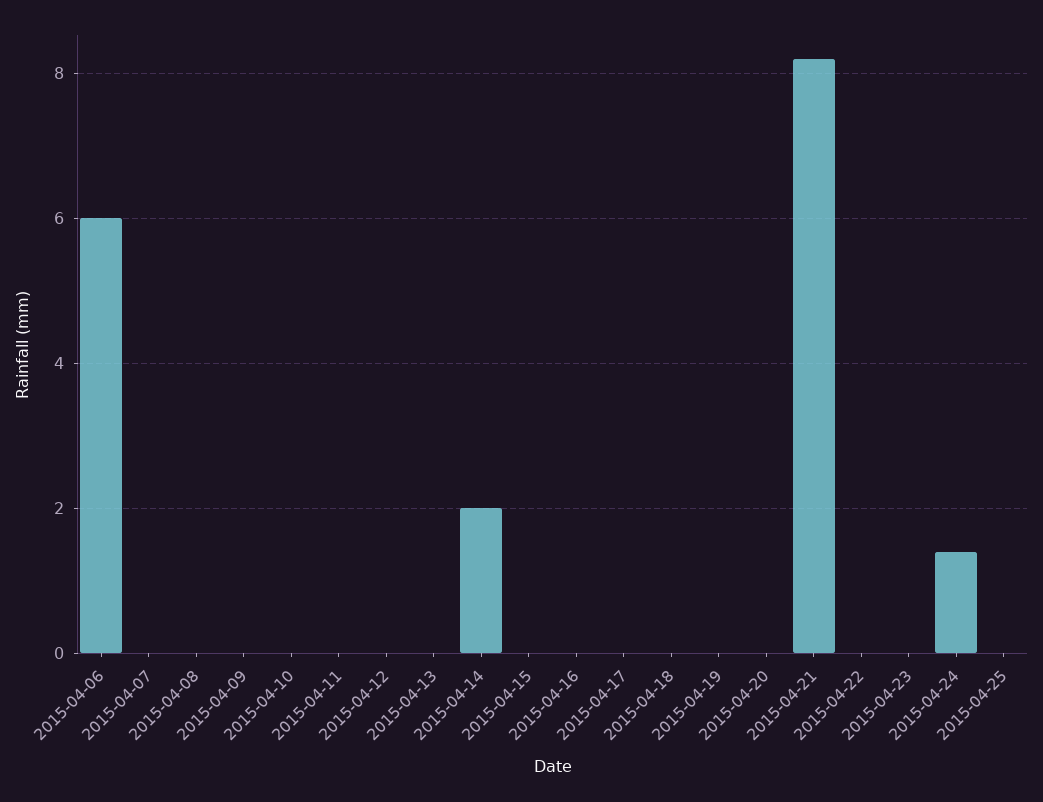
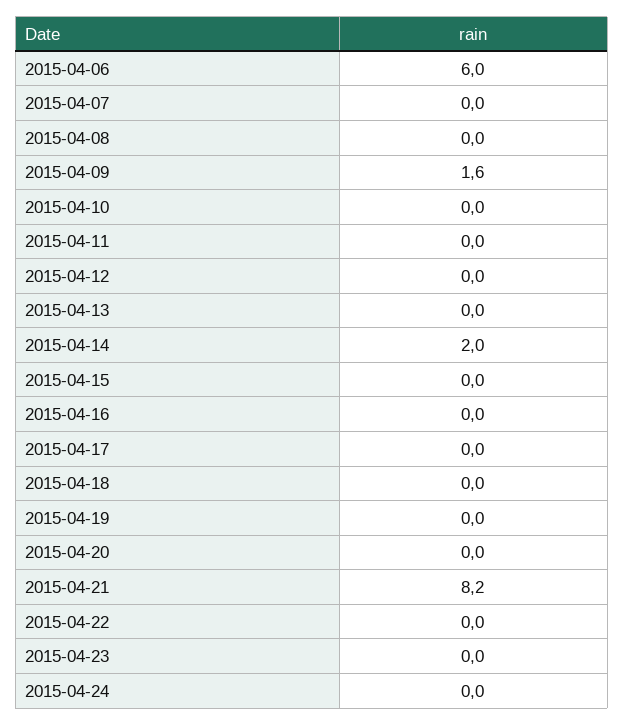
  {
    "2015-04-06": 6,
    "2015-04-07": 0,
    "2015-04-08": 0,
-   "2015-04-09": 0,
+   "2015-04-09": 1.6,
    "2015-04-10": 0,
    "2015-04-11": 0,
    "2015-04-12": 0,
    "2015-04-13": 0,
    "2015-04-14": 2,
    "2015-04-15": 0,
    "2015-04-16": 0,
    "2015-04-17": 0,
    "2015-04-18": 0,
    "2015-04-19": 0,
    "2015-04-20": 0,
    "2015-04-21": 8.2,
    "2015-04-22": 0,
    "2015-04-23": 0,
-   "2015-04-24": 1.5,
+   "2015-04-24": 0
-   "2015-04-25": 0
  }

